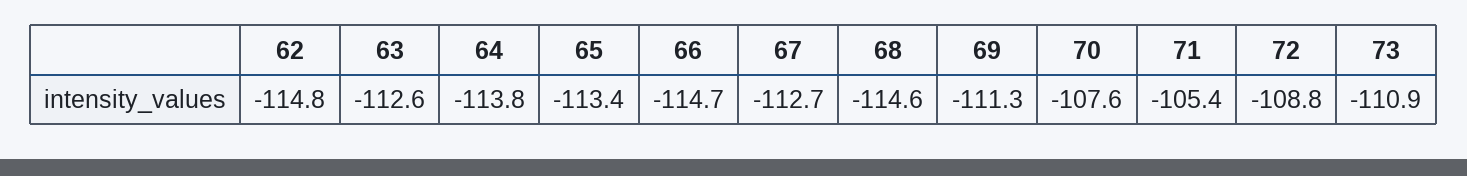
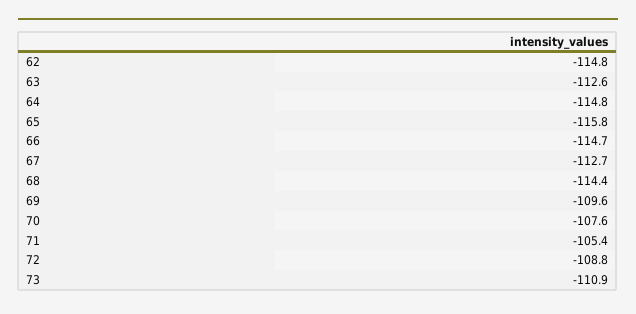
  {
    "62": -114.8,
    "63": -112.6,
-   "64": -113.8,
+   "64": -114.8,
-   "65": -113.4,
+   "65": -115.8,
    "66": -114.7,
    "67": -112.7,
-   "68": -114.6,
+   "68": -114.4,
-   "69": -111.3,
+   "69": -109.6,
    "70": -107.6,
    "71": -105.4,
    "72": -108.8,
    "73": -110.9
  }

